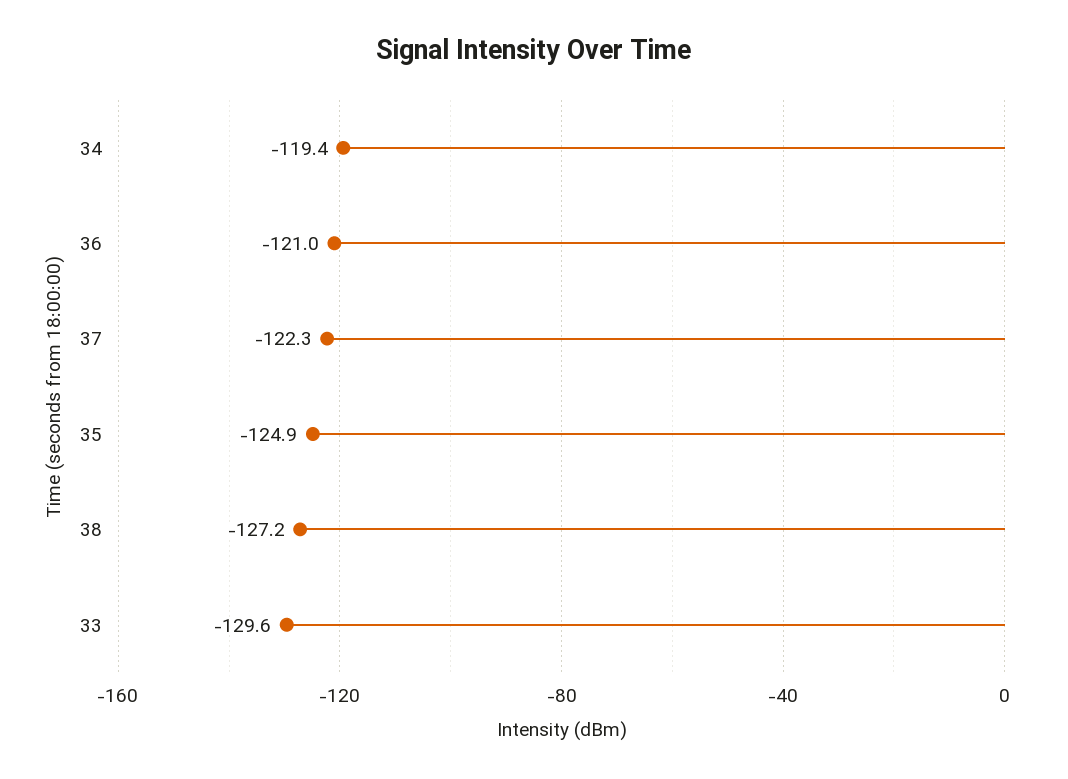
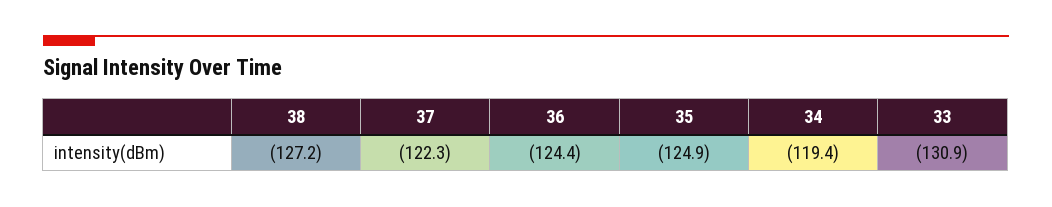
  {
    "34": -119.4,
-   "36": -121,
+   "36": -124.4,
    "37": -122.3,
    "35": -124.9,
    "38": -127.2,
-   "33": -129.6
+   "33": -130.9
  }

